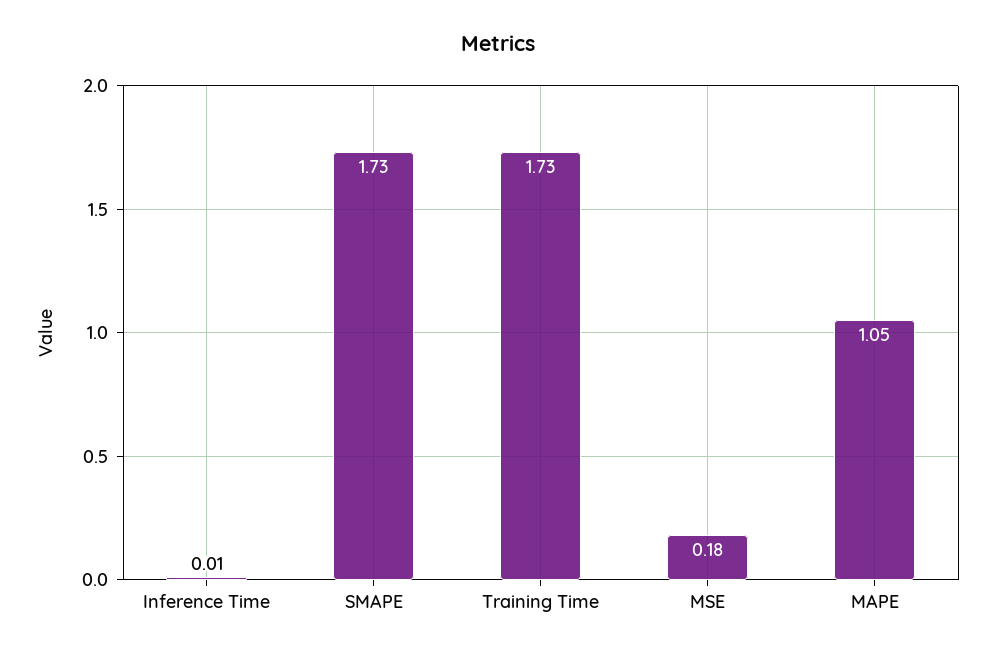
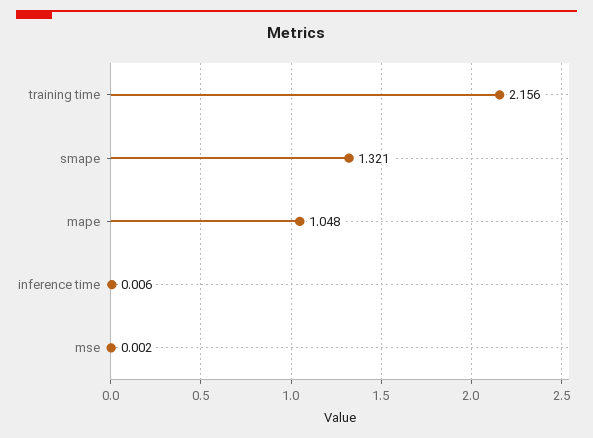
  {
    "Inference Time": 0.006,
-   "SMAPE": 1.73,
+   "SMAPE": 1.321,
-   "Training Time": 1.73,
+   "Training Time": 2.156,
-   "MSE": 0.18,
+   "MSE": 0.002,
    "MAPE": 1.048
  }

